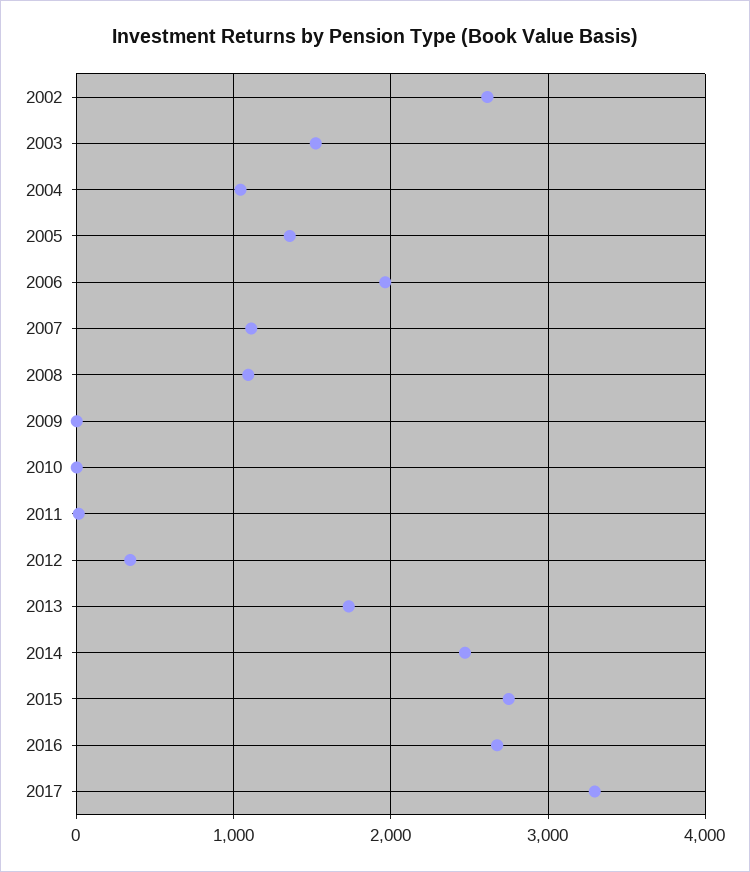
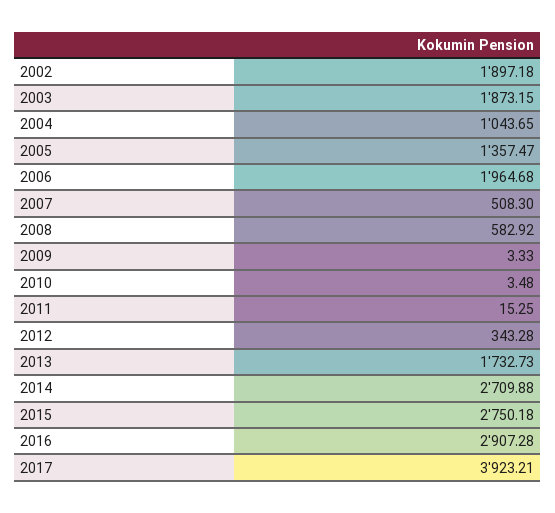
  {
-   "2002": 2600,
+   "2002": 1897.18,
-   "2003": 1500,
+   "2003": 1873.15,
    "2004": 1043.65,
    "2005": 1357.47,
    "2006": 1964.68,
-   "2007": 1100,
+   "2007": 508.3,
-   "2008": 1100,
+   "2008": 582.92,
    "2009": 3.33,
    "2010": 3.48,
    "2011": 15.25,
    "2012": 343.28,
    "2013": 1732.73,
-   "2014": 2500,
+   "2014": 2709.88,
    "2015": 2750.18,
-   "2016": 2700,
+   "2016": 2907.28,
-   "2017": 3300
+   "2017": 3923.21
  }

